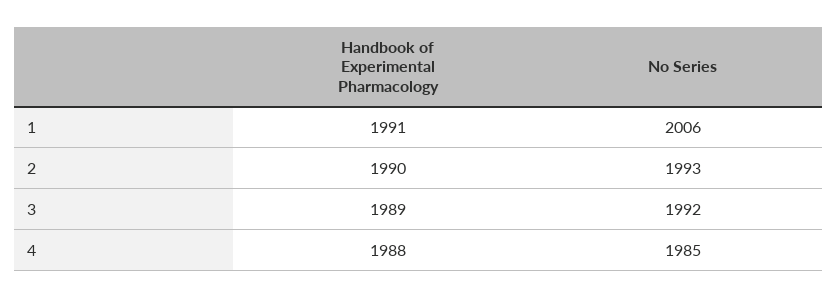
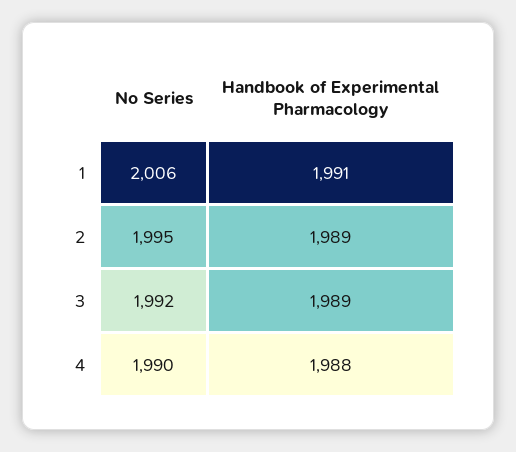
  {
    "Handbook of Experimental Pharmacology": {
      "1": 1991,
-     "2": 1990,
+     "2": 1989,
      "3": 1989,
      "4": 1988
    },
    "No Series": {
      "1": 2006,
-     "2": 1993,
+     "2": 1995,
      "3": 1992,
-     "4": 1985
+     "4": 1990
    }
  }

